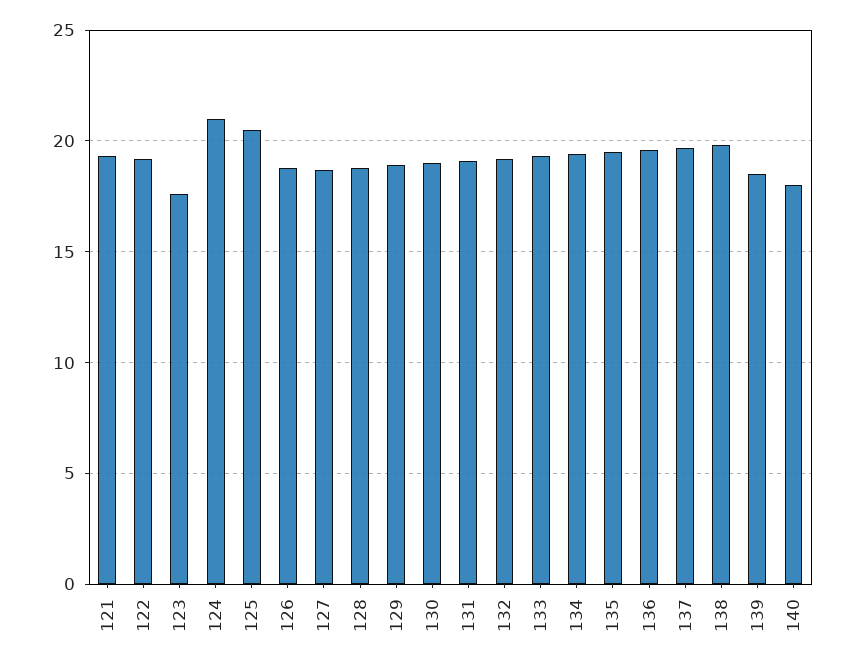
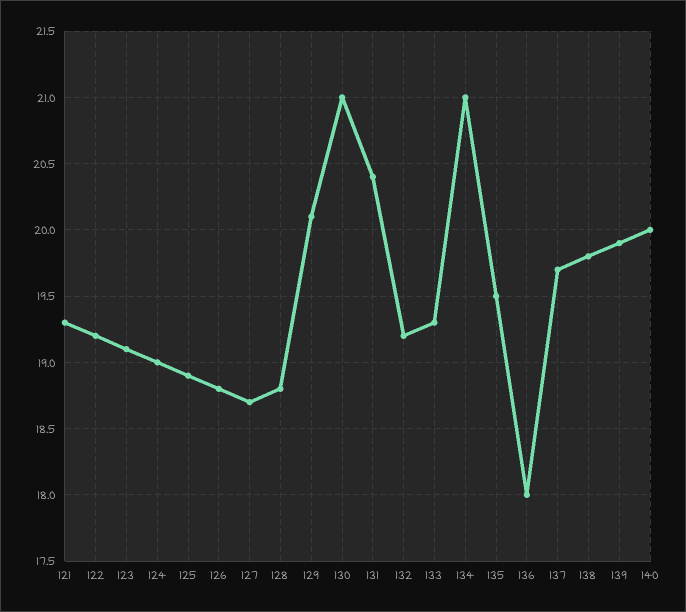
  {
    "121": 19.3,
    "122": 19.2,
-   "123": 17.5,
+   "123": 19.1,
-   "124": 21,
+   "124": 19,
-   "125": 20.5,
+   "125": 18.9,
    "126": 18.8,
    "127": 18.7,
    "128": 18.8,
-   "129": 19,
+   "129": 20.1,
-   "130": 19,
+   "130": 21,
-   "131": 19,
+   "131": 20.4,
    "132": 19.2,
    "133": 19.3,
-   "134": 19.5,
+   "134": 21,
    "135": 19.5,
-   "136": 19.5,
+   "136": 18,
    "137": 19.7,
    "138": 19.8,
-   "139": 18.5,
+   "139": 19.9,
-   "140": 18
+   "140": 20
  }

